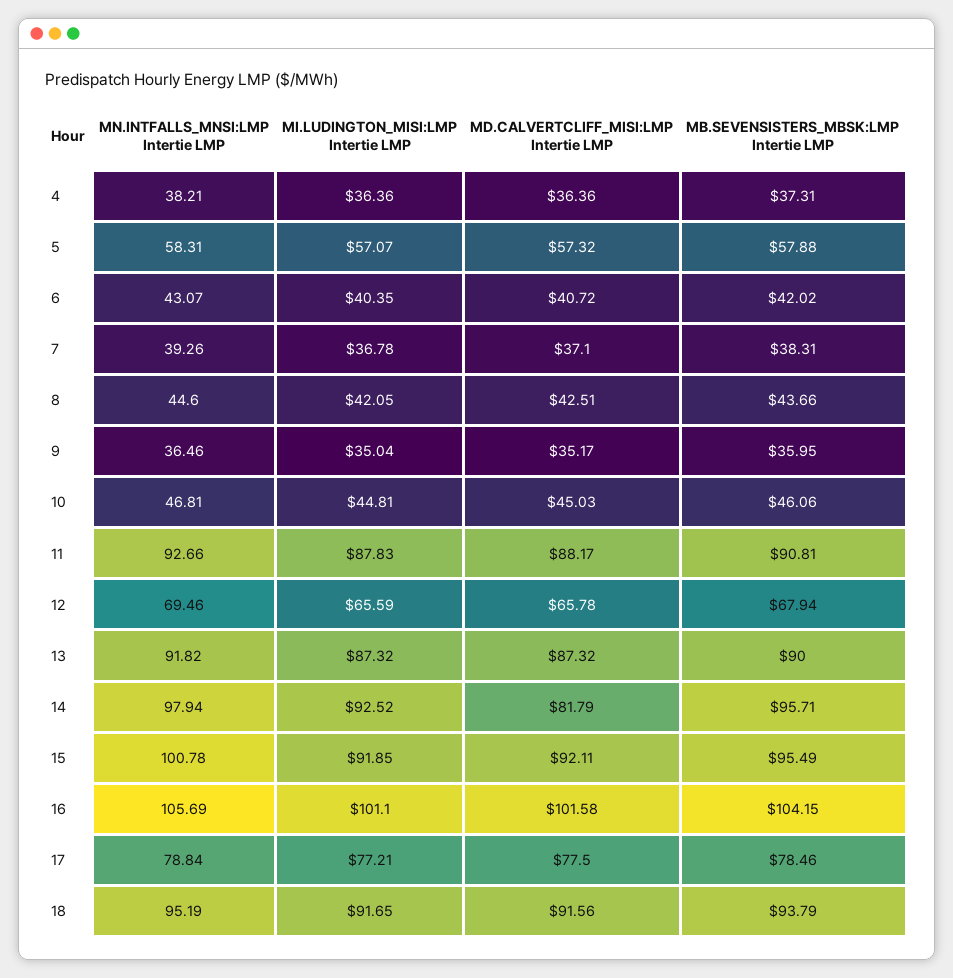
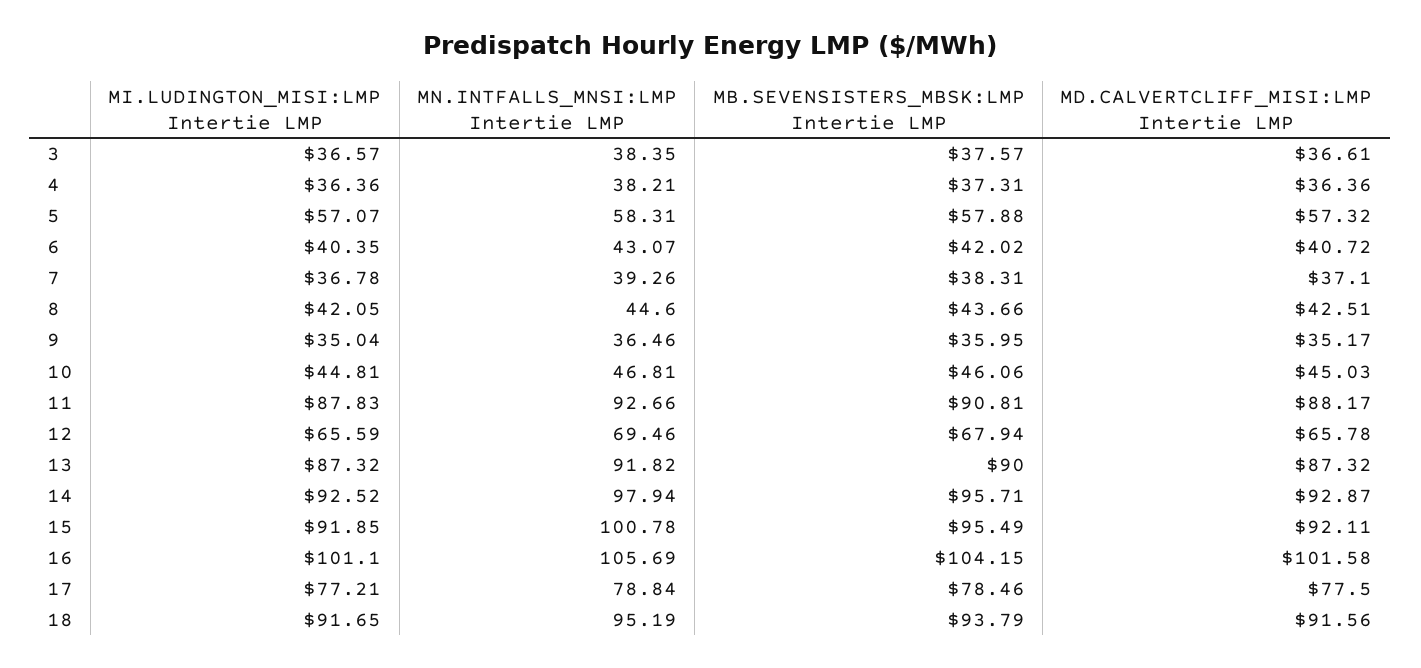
  {
    "MN.INTFALLS_MNSI:LMP Intertie LMP": {
      "4": 38.21,
      "5": 58.31,
      "6": 43.07,
      "7": 39.26,
      "8": 44.6,
      "9": 36.46,
      "10": 46.81,
      "11": 92.66,
      "12": 69.46,
      "13": 91.82,
      "14": 97.94,
      "15": 100.78,
      "16": 105.69,
      "17": 78.84,
-     "18": 95.19
+     "18": 95.19,
+     "3": 38.35
    },
    "MI.LUDINGTON_MISI:LMP Intertie LMP": {
      "4": 36.36,
      "5": 57.07,
      "6": 40.35,
      "7": 36.78,
      "8": 42.05,
      "9": 35.04,
      "10": 44.81,
      "11": 87.83,
      "12": 65.59,
      "13": 87.32,
      "14": 92.52,
      "15": 91.85,
      "16": 101.1,
      "17": 77.21,
-     "18": 91.65
+     "18": 91.65,
+     "3": 36.57
    },
    "MD.CALVERTCLIFF_MISI:LMP Intertie LMP": {
      "4": 36.36,
      "5": 57.32,
      "6": 40.72,
      "7": 37.1,
      "8": 42.51,
      "9": 35.17,
      "10": 45.03,
      "11": 88.17,
      "12": 65.78,
      "13": 87.32,
-     "14": 81.79,
+     "14": 92.87,
      "15": 92.11,
      "16": 101.58,
      "17": 77.5,
-     "18": 91.56
+     "18": 91.56,
+     "3": 36.61
    },
    "MB.SEVENSISTERS_MBSK:LMP Intertie LMP": {
      "4": 37.31,
      "5": 57.88,
      "6": 42.02,
      "7": 38.31,
      "8": 43.66,
      "9": 35.95,
      "10": 46.06,
      "11": 90.81,
      "12": 67.94,
      "13": 90,
      "14": 95.71,
      "15": 95.49,
      "16": 104.15,
      "17": 78.46,
-     "18": 93.79
+     "18": 93.79,
+     "3": 37.57
    }
  }

